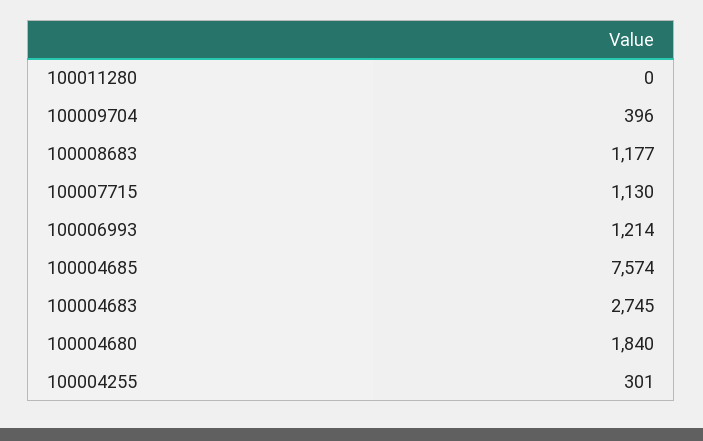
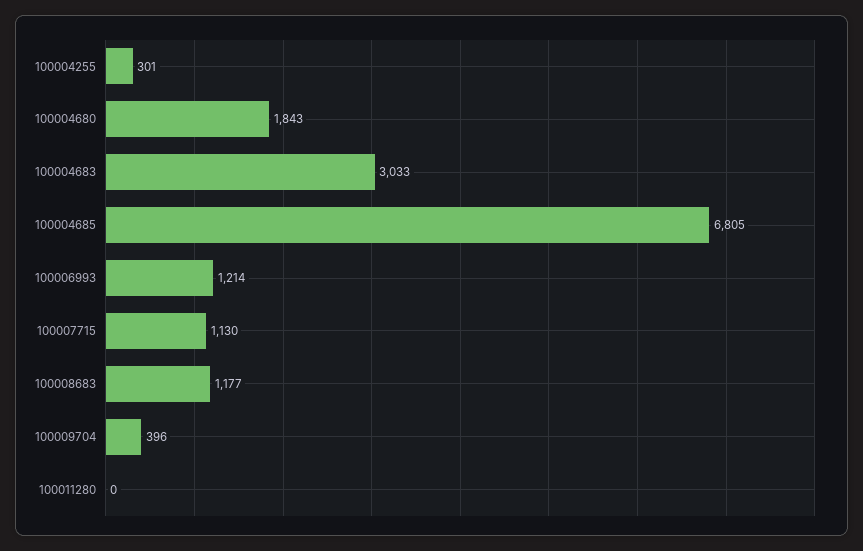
  {
    "100011280": 0,
    "100009704": 396,
    "100008683": 1177,
    "100007715": 1130,
    "100006993": 1214,
-   "100004685": 7574,
+   "100004685": 6805,
-   "100004683": 2745,
+   "100004683": 3033,
-   "100004680": 1840,
+   "100004680": 1843,
    "100004255": 301
  }

